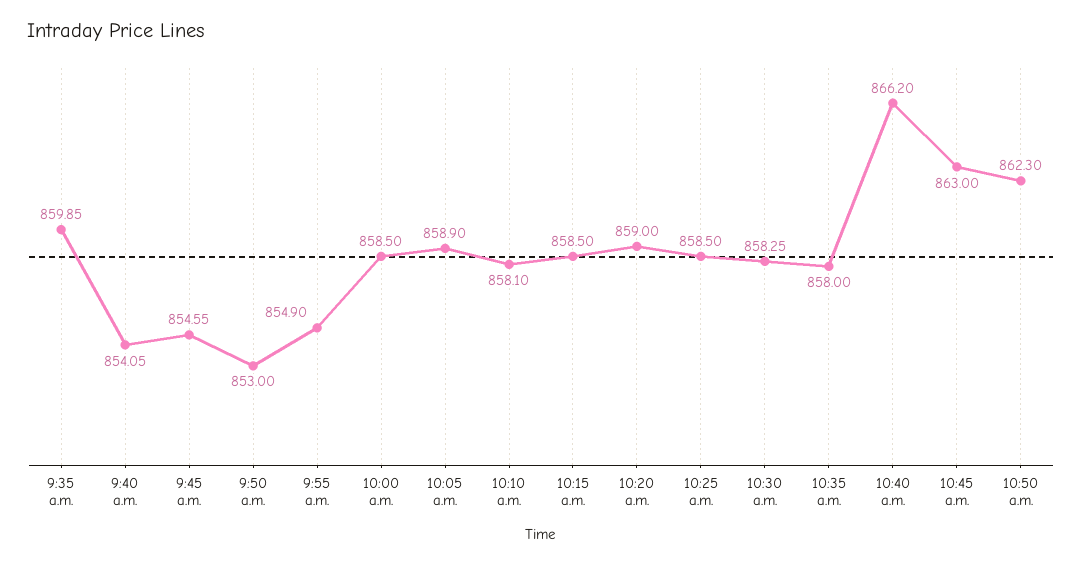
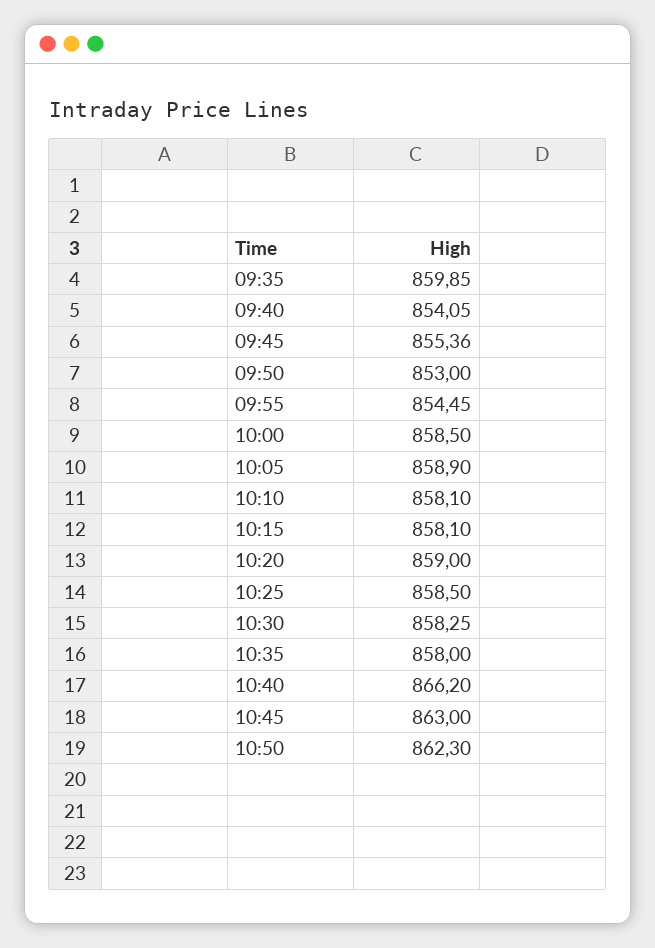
  {
    "9:35 a.m.": 859.85,
    "9:40 a.m.": 854.05,
-   "9:45 a.m.": 854.55,
+   "9:45 a.m.": 855.36,
    "9:50 a.m.": 853,
-   "9:55 a.m.": 854.9,
+   "9:55 a.m.": 854.45,
    "10:00 a.m.": 858.5,
    "10:05 a.m.": 858.9,
    "10:10 a.m.": 858.1,
-   "10:15 a.m.": 858.5,
+   "10:15 a.m.": 858.1,
    "10:20 a.m.": 859,
    "10:25 a.m.": 858.5,
    "10:30 a.m.": 858.25,
    "10:35 a.m.": 858,
    "10:40 a.m.": 866.2,
    "10:45 a.m.": 863,
    "10:50 a.m.": 862.3
  }

